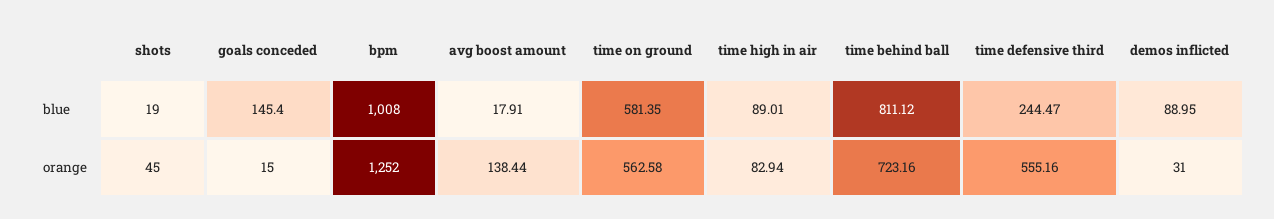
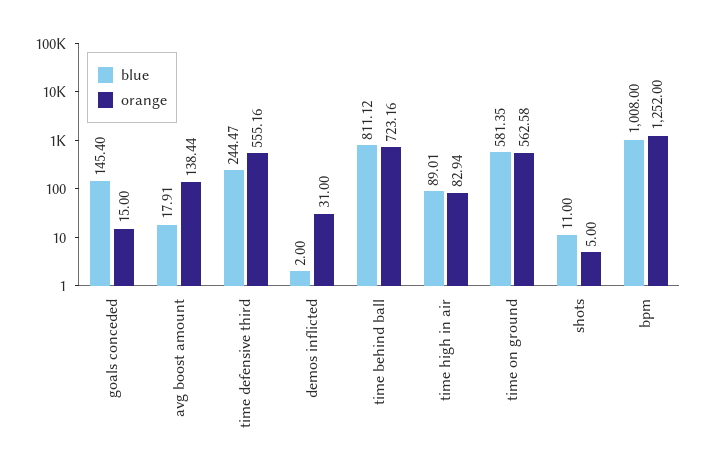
  {
    "blue": {
-     "shots": 19,
+     "shots": 11,
      "goals conceded": 145.4,
      "bpm": 1008,
      "avg boost amount": 17.91,
      "time on ground": 581.35,
      "time high in air": 89.01,
      "time behind ball": 811.12,
      "time defensive third": 244.47,
-     "demos inflicted": 88.95
+     "demos inflicted": 2
    },
    "orange": {
-     "shots": 45,
+     "shots": 5,
      "goals conceded": 15,
      "bpm": 1252,
      "avg boost amount": 138.44,
      "time on ground": 562.58,
      "time high in air": 82.94,
      "time behind ball": 723.16,
      "time defensive third": 555.16,
      "demos inflicted": 31
    }
  }

